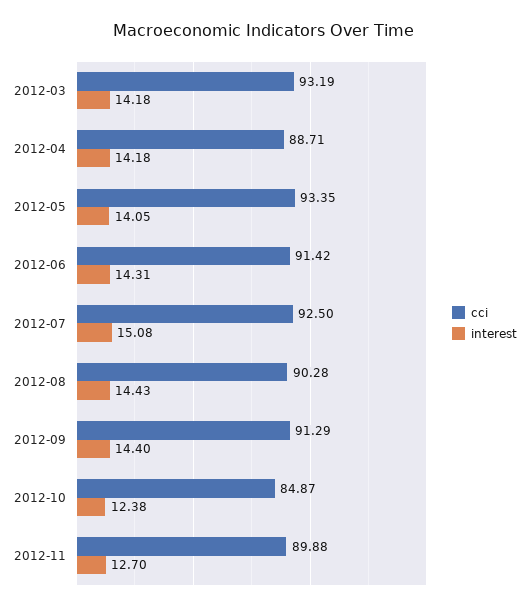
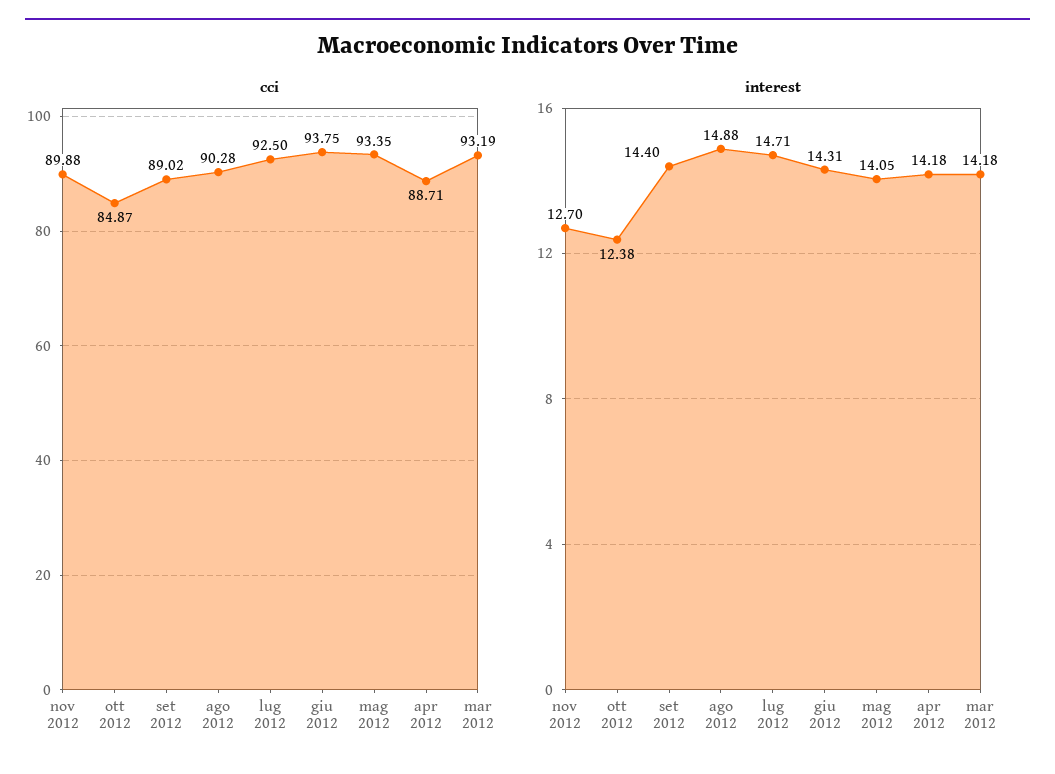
  {
    "cci": {
      "2012-03": 93.19,
      "2012-04": 88.71,
      "2012-05": 93.35,
-     "2012-06": 91.42,
+     "2012-06": 93.75,
      "2012-07": 92.5,
      "2012-08": 90.28,
-     "2012-09": 91.29,
+     "2012-09": 89.02,
      "2012-10": 84.87,
      "2012-11": 89.88
    },
    "interest": {
      "2012-03": 14.18,
      "2012-04": 14.18,
      "2012-05": 14.05,
      "2012-06": 14.31,
-     "2012-07": 15.08,
+     "2012-07": 14.71,
-     "2012-08": 14.43,
+     "2012-08": 14.88,
      "2012-09": 14.4,
      "2012-10": 12.38,
      "2012-11": 12.7
    }
  }

